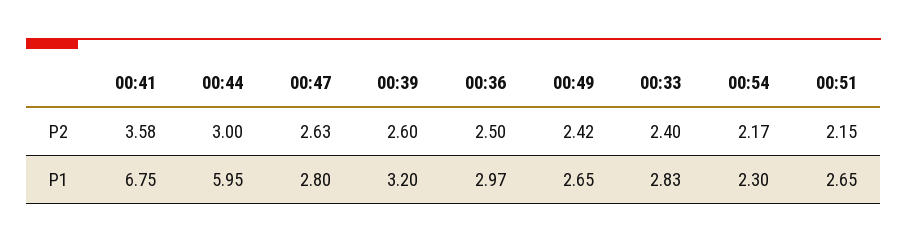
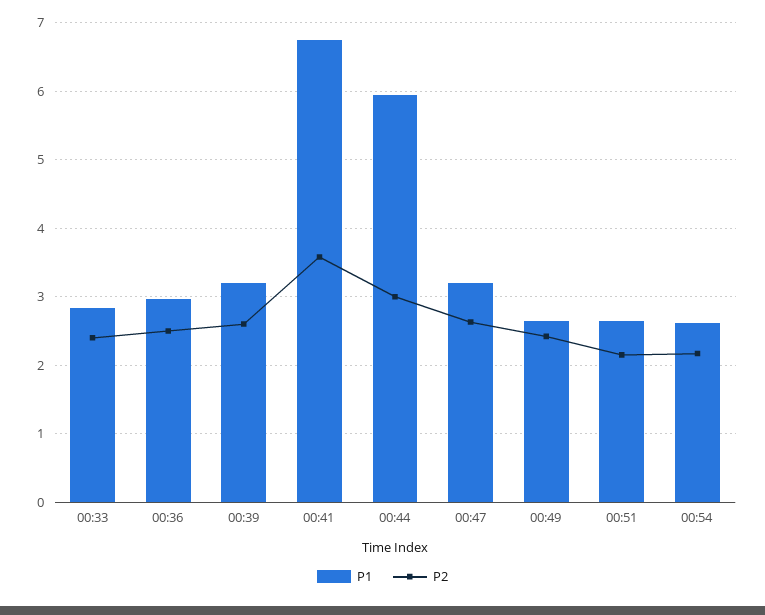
  {
    "P2": {
      "00:41": 3.58,
      "00:44": 3,
      "00:47": 2.63,
      "00:39": 2.6,
      "00:36": 2.5,
      "00:49": 2.42,
      "00:33": 2.4,
      "00:54": 2.17,
      "00:51": 2.15
    },
    "P1": {
      "00:41": 6.75,
      "00:44": 5.95,
-     "00:47": 2.8,
+     "00:47": 3.2,
      "00:39": 3.2,
      "00:36": 2.97,
      "00:49": 2.65,
      "00:33": 2.83,
-     "00:54": 2.3,
+     "00:54": 2.6,
      "00:51": 2.65
    }
  }

